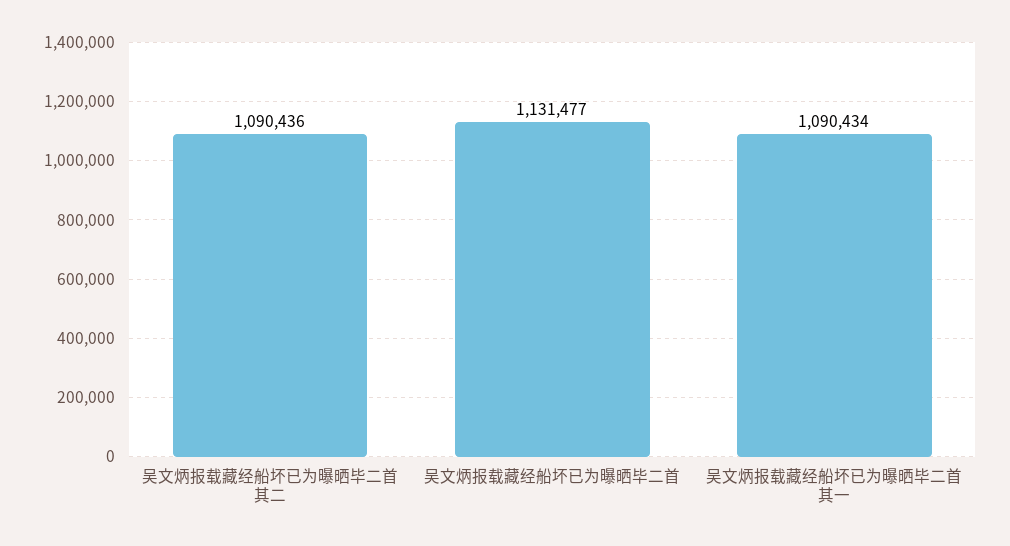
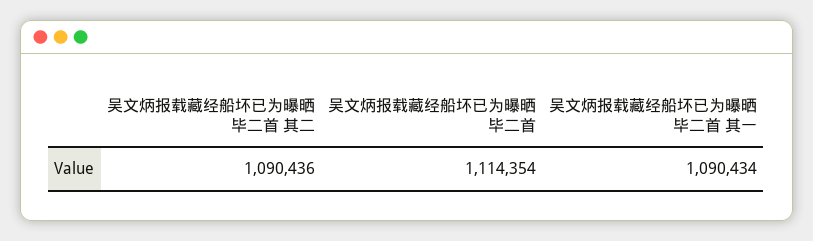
  {
    "吴文炳报载藏经船坏已为曝晒毕二首 其二": 1090436,
-   "吴文炳报载藏经船坏已为曝晒毕二首": 1131477,
+   "吴文炳报载藏经船坏已为曝晒毕二首": 1114354,
    "吴文炳报载藏经船坏已为曝晒毕二首 其一": 1090434
  }

